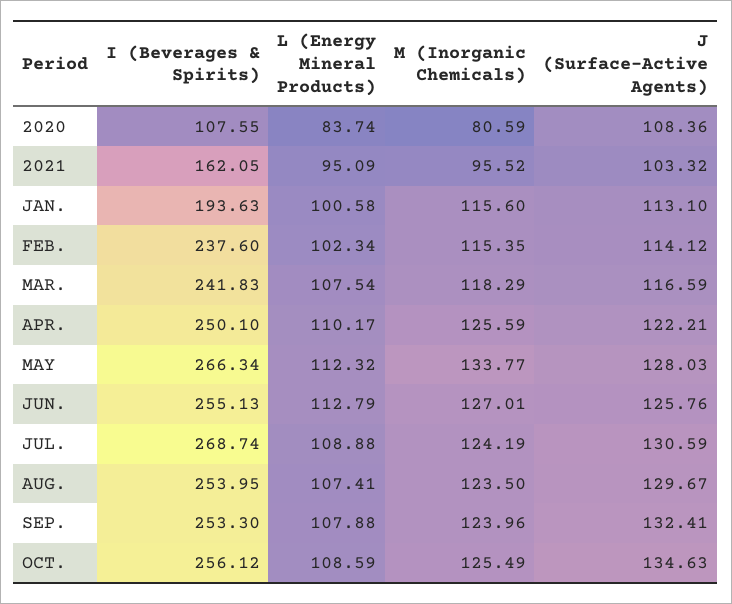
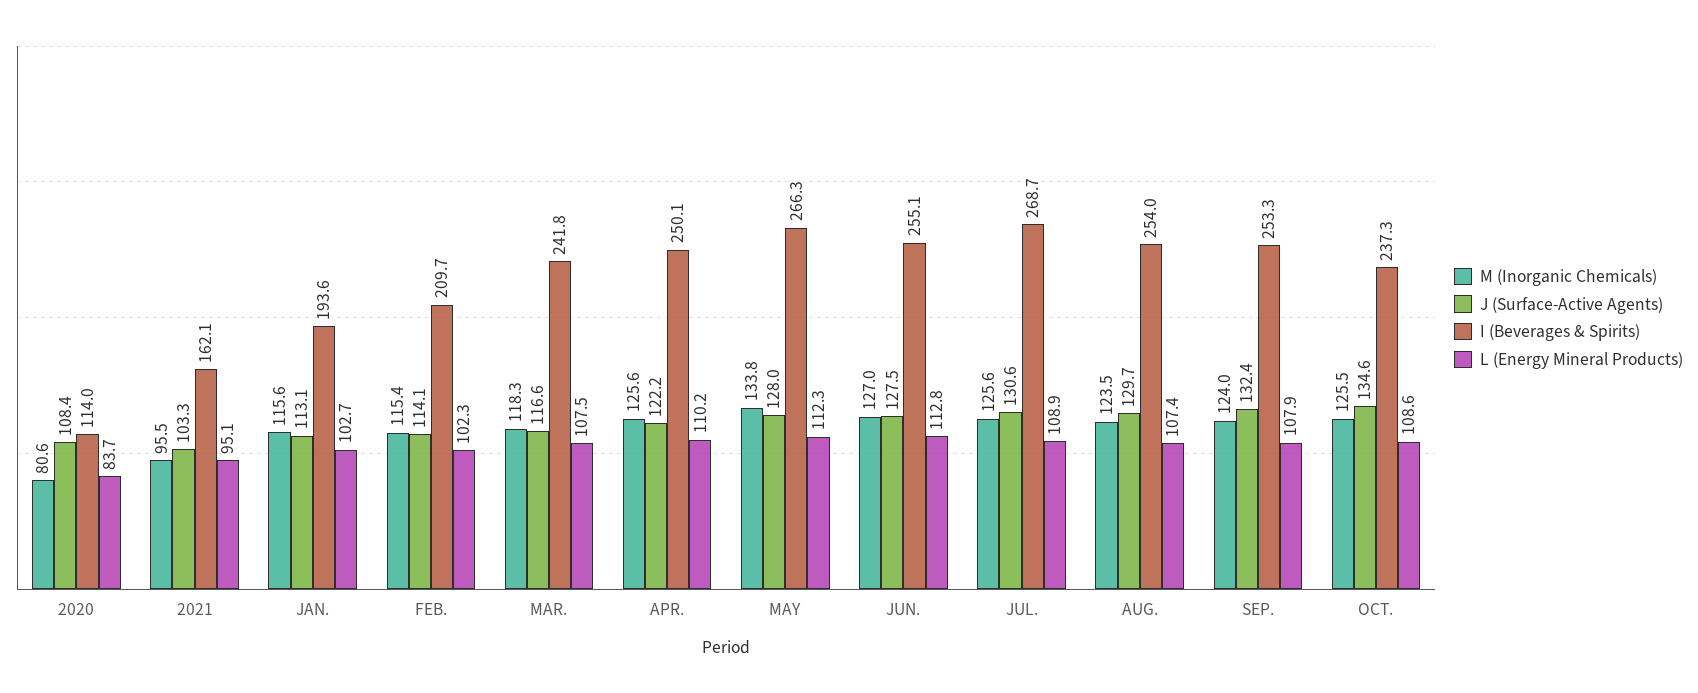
  {
    "I (Beverages & Spirits)": {
-     "2020": 107.55,
+     "2020": 114,
      "2021": 162.05,
      "JAN.": 193.63,
-     "FEB.": 237.6,
+     "FEB.": 209.7,
      "MAR.": 241.83,
      "APR.": 250.1,
      "MAY": 266.34,
      "JUN.": 255.13,
      "JUL.": 268.74,
      "AUG.": 253.95,
      "SEP.": 253.3,
-     "OCT.": 256.12
+     "OCT.": 237.3
    },
    "L (Energy Mineral Products)": {
      "2020": 83.74,
      "2021": 95.09,
-     "JAN.": 100.58,
+     "JAN.": 102.7,
      "FEB.": 102.34,
      "MAR.": 107.54,
      "APR.": 110.17,
      "MAY": 112.32,
      "JUN.": 112.79,
      "JUL.": 108.88,
      "AUG.": 107.41,
      "SEP.": 107.88,
      "OCT.": 108.59
    },
    "M (Inorganic Chemicals)": {
      "2020": 80.59,
      "2021": 95.52,
      "JAN.": 115.6,
      "FEB.": 115.35,
      "MAR.": 118.29,
      "APR.": 125.59,
      "MAY": 133.77,
      "JUN.": 127.01,
-     "JUL.": 124.19,
+     "JUL.": 125.6,
      "AUG.": 123.5,
      "SEP.": 123.96,
      "OCT.": 125.49
    },
    "J (Surface-Active Agents)": {
      "2020": 108.36,
      "2021": 103.32,
      "JAN.": 113.1,
      "FEB.": 114.12,
      "MAR.": 116.59,
      "APR.": 122.21,
      "MAY": 128.03,
-     "JUN.": 125.76,
+     "JUN.": 127.5,
      "JUL.": 130.59,
      "AUG.": 129.67,
      "SEP.": 132.41,
      "OCT.": 134.63
    }
  }

